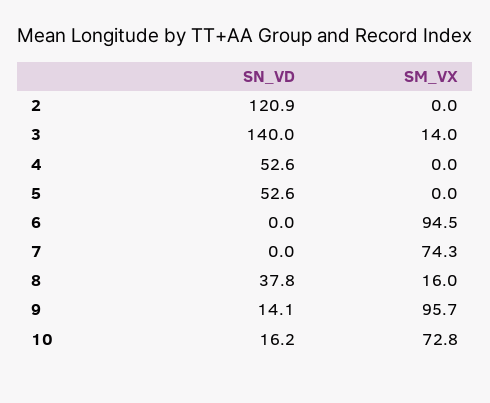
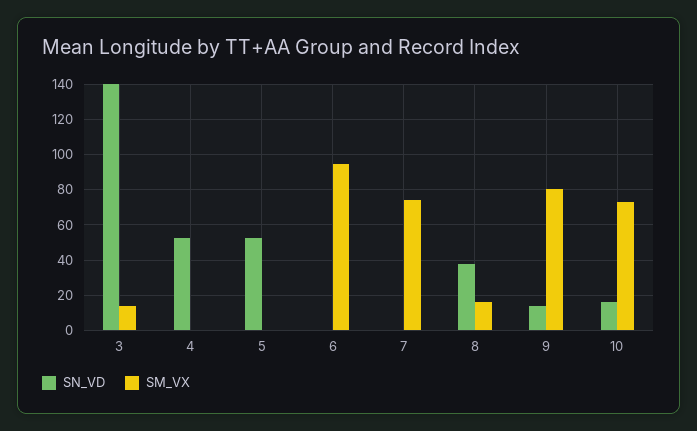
  {
    "SN_VD": {
-     "2": 120.9,
      "3": 140,
      "4": 52.6,
      "5": 52.6,
      "6": 0,
      "7": 0,
      "8": 37.8,
      "9": 14.1,
      "10": 16.2
    },
    "SM_VX": {
-     "2": 0,
      "3": 14,
      "4": 0,
      "5": 0,
      "6": 94.5,
      "7": 74.3,
      "8": 16,
-     "9": 95.7,
+     "9": 80,
      "10": 72.8
    }
  }

